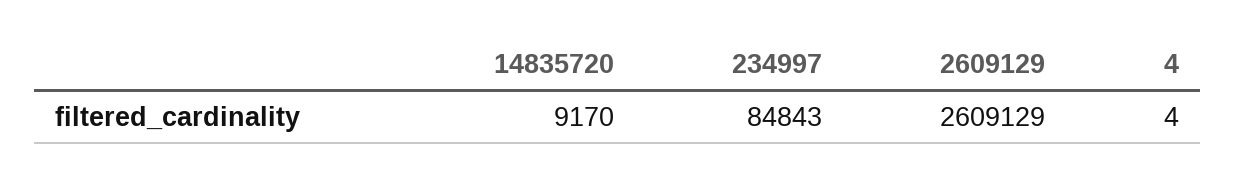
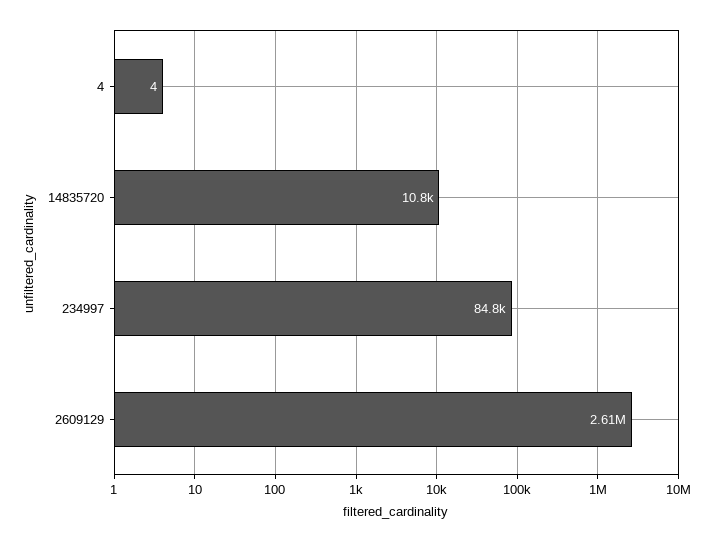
  {
-   "14835720": 9170,
+   "14835720": 10800,
    "234997": 84843,
    "2609129": 2609129,
    "4": 4
  }

